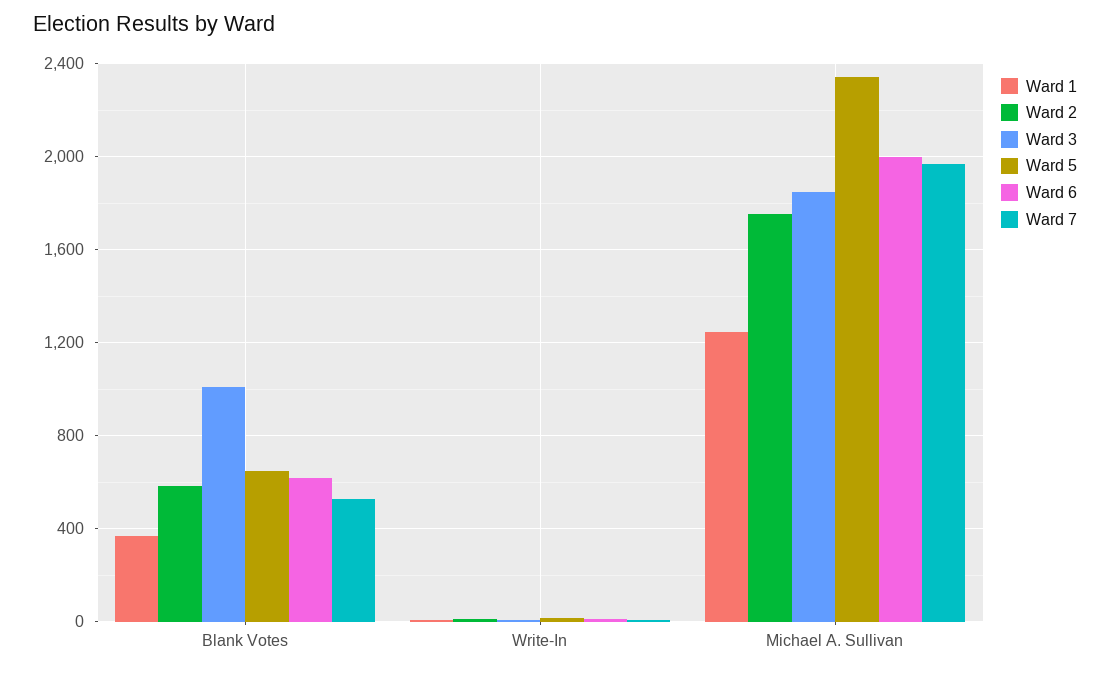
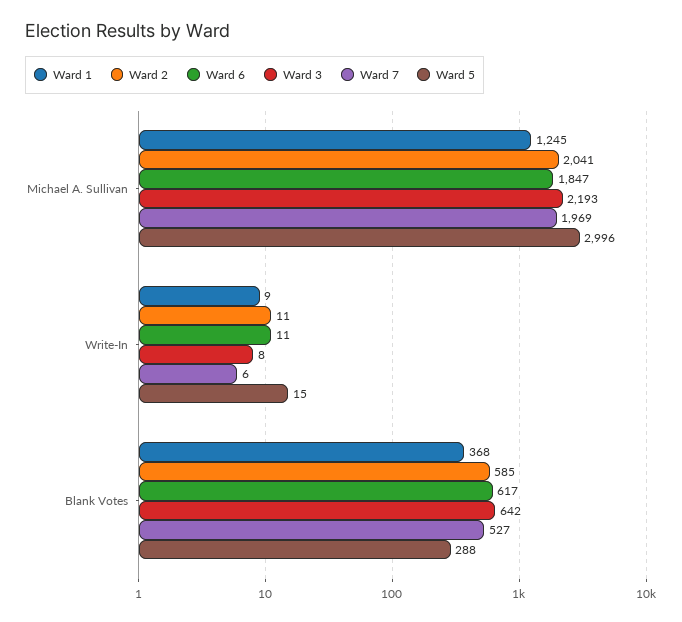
  {
    "Ward 1": {
      "Blank Votes": 368,
      "Write-In": 9,
      "Michael A. Sullivan": 1245
    },
    "Ward 2": {
      "Blank Votes": 585,
      "Write-In": 11,
-     "Michael A. Sullivan": 1750
+     "Michael A. Sullivan": 2041
    },
    "Ward 3": {
-     "Blank Votes": 1000,
+     "Blank Votes": 642,
      "Write-In": 8,
-     "Michael A. Sullivan": 1850
+     "Michael A. Sullivan": 2193
    },
    "Ward 5": {
-     "Blank Votes": 650,
+     "Blank Votes": 288,
      "Write-In": 15,
-     "Michael A. Sullivan": 2350
+     "Michael A. Sullivan": 2996
    },
    "Ward 6": {
      "Blank Votes": 617,
      "Write-In": 11,
-     "Michael A. Sullivan": 2000
+     "Michael A. Sullivan": 1847
    },
    "Ward 7": {
      "Blank Votes": 527,
      "Write-In": 6,
      "Michael A. Sullivan": 1969
    }
  }

